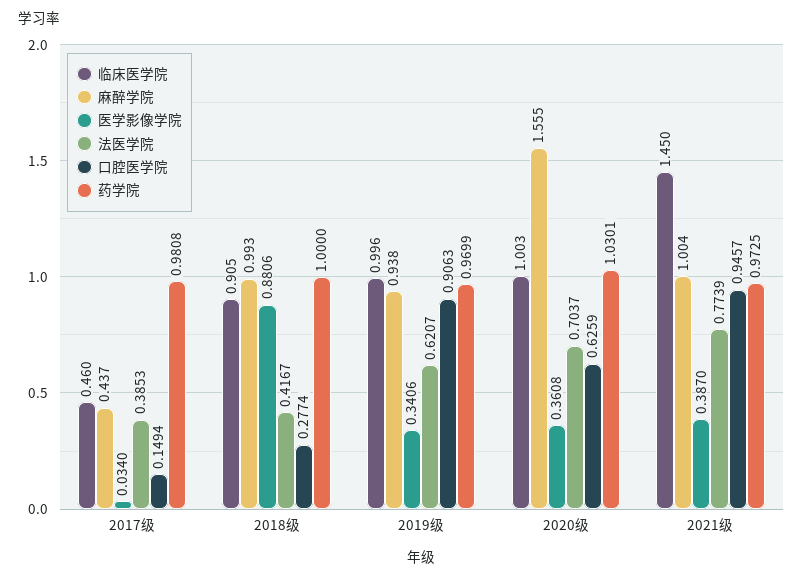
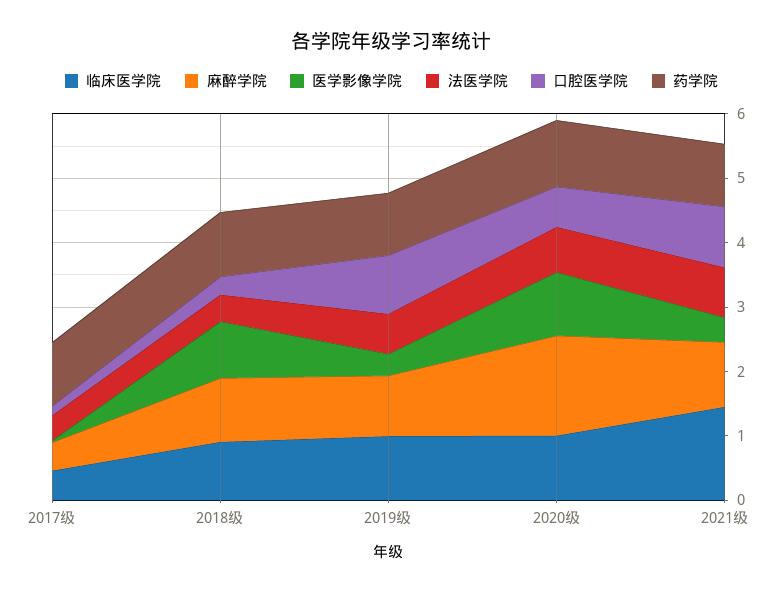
  {
    "临床医学院": {
      "2017级": 0.46,
      "2018级": 0.905,
      "2019级": 0.996,
      "2020级": 1.003,
      "2021级": 1.45
    },
    "麻醉学院": {
      "2017级": 0.437,
      "2018级": 0.993,
      "2019级": 0.938,
      "2020级": 1.555,
      "2021级": 1.004
    },
    "医学影像学院": {
      "2017级": 0.034,
      "2018级": 0.8806,
      "2019级": 0.3406,
-     "2020级": 0.3608,
+     "2020级": 1,
      "2021级": 0.387
    },
    "法医学院": {
      "2017级": 0.3853,
      "2018级": 0.4167,
      "2019级": 0.6207,
      "2020级": 0.7037,
      "2021级": 0.7739
    },
    "口腔医学院": {
      "2017级": 0.1494,
      "2018级": 0.2774,
      "2019级": 0.9063,
      "2020级": 0.6259,
      "2021级": 0.9457
    },
    "药学院": {
      "2017级": 0.9808,
      "2018级": 1,
      "2019级": 0.9699,
      "2020级": 1.0301,
      "2021级": 0.9725
    }
  }

